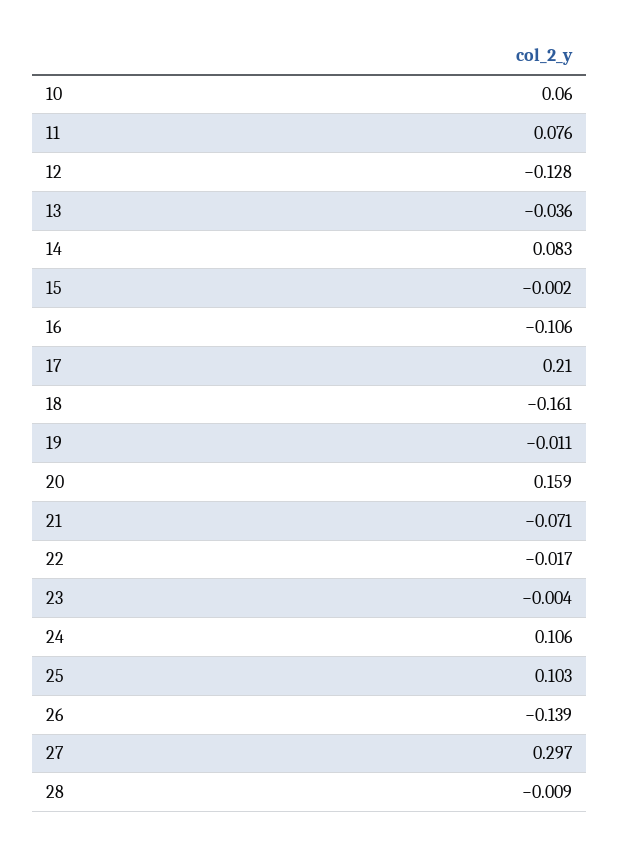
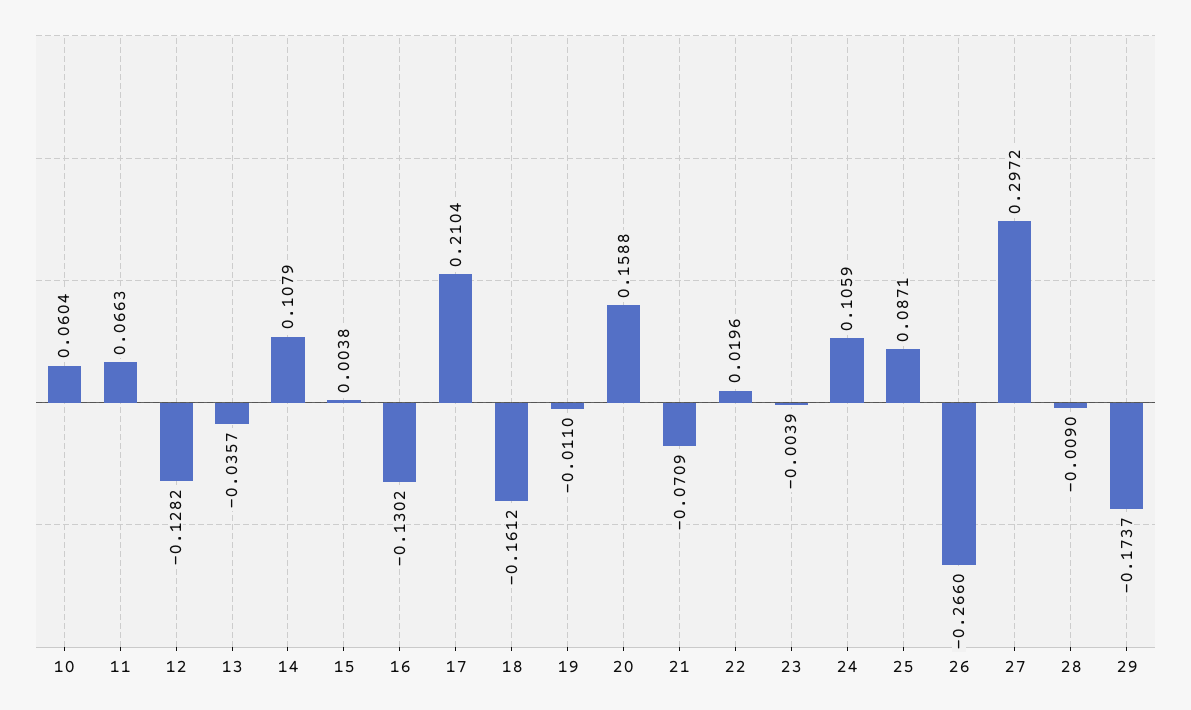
  {
    "10": 0.0604,
-   "11": 0.076,
+   "11": 0.0663,
    "12": -0.1282,
    "13": -0.0357,
-   "14": 0.083,
+   "14": 0.1079,
-   "15": -0.002,
+   "15": 0.0038,
-   "16": -0.106,
+   "16": -0.1302,
    "17": 0.2104,
    "18": -0.1612,
    "19": -0.011,
    "20": 0.1588,
    "21": -0.0709,
-   "22": -0.017,
+   "22": 0.0196,
    "23": -0.0039,
    "24": 0.1059,
-   "25": 0.103,
+   "25": 0.0871,
-   "26": -0.139,
+   "26": -0.266,
    "27": 0.2972,
-   "28": -0.009
+   "28": -0.009,
+   "29": -0.1737
  }

